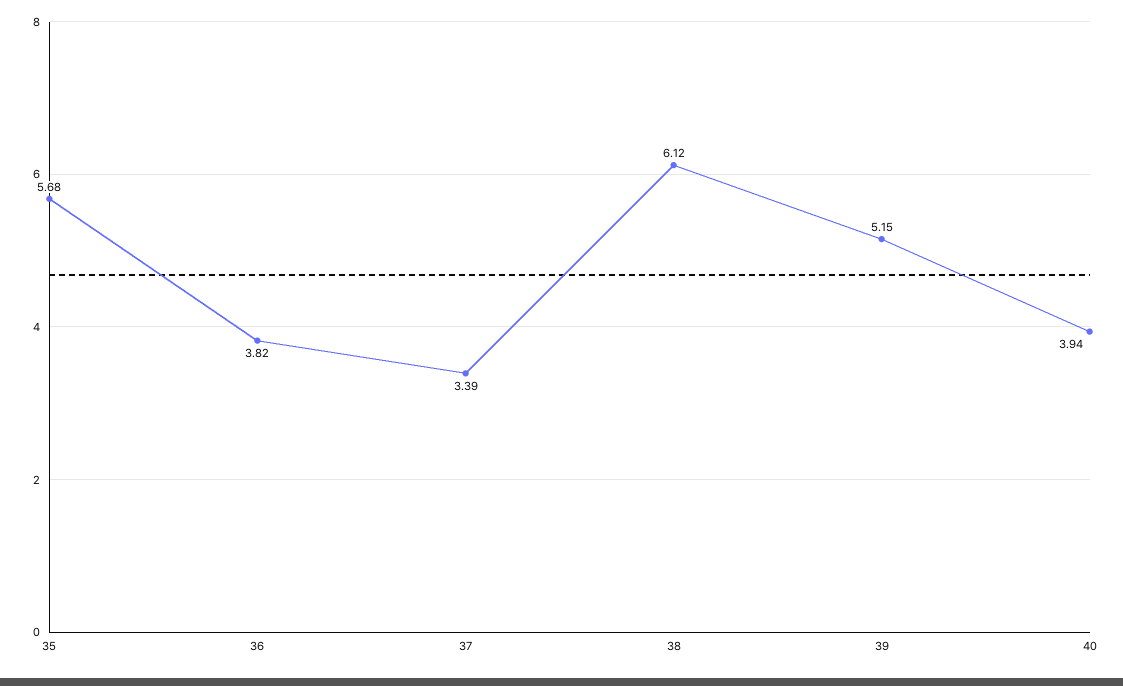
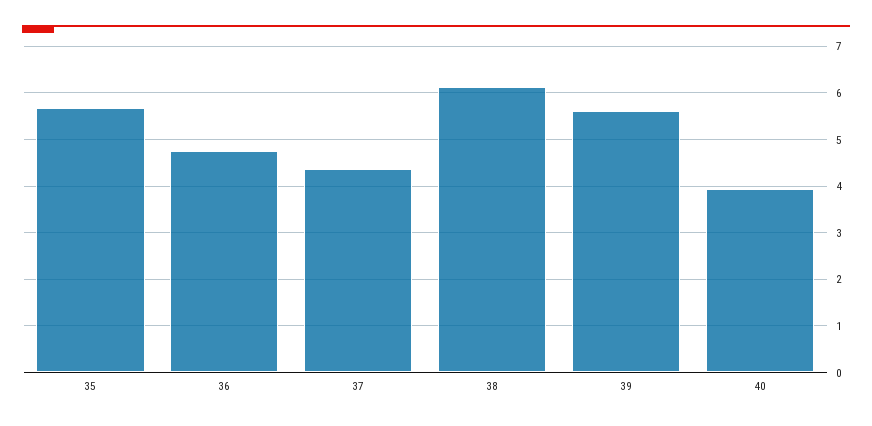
  {
    "35": 5.68,
-   "36": 3.82,
+   "36": 4.8,
-   "37": 3.39,
+   "37": 4.4,
    "38": 6.12,
-   "39": 5.15,
+   "39": 5.6,
    "40": 3.94
  }

